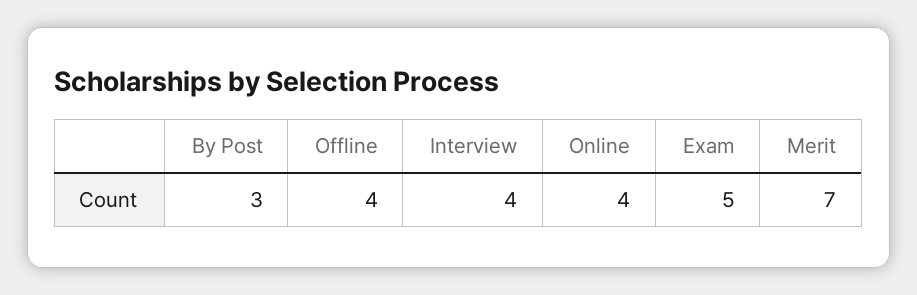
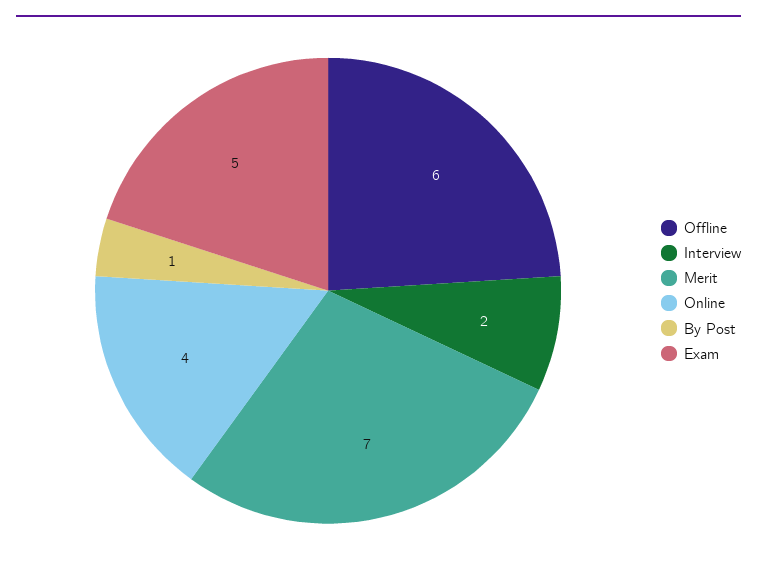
  {
-   "By Post": 3,
+   "By Post": 1,
-   "Offline": 4,
+   "Offline": 6,
-   "Interview": 4,
+   "Interview": 2,
    "Online": 4,
    "Exam": 5,
    "Merit": 7
  }

